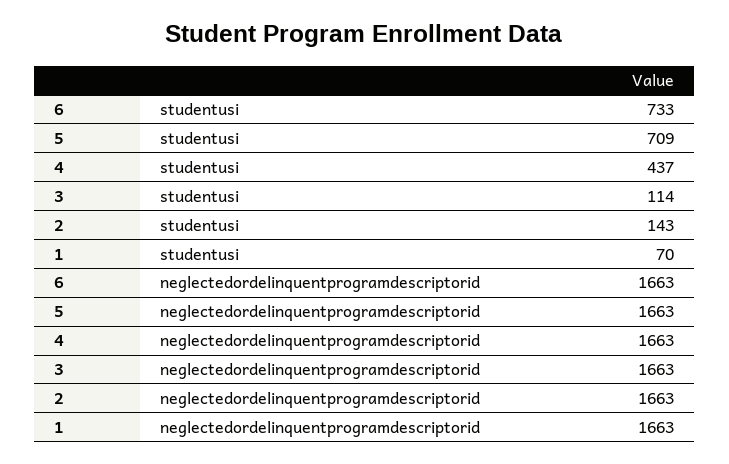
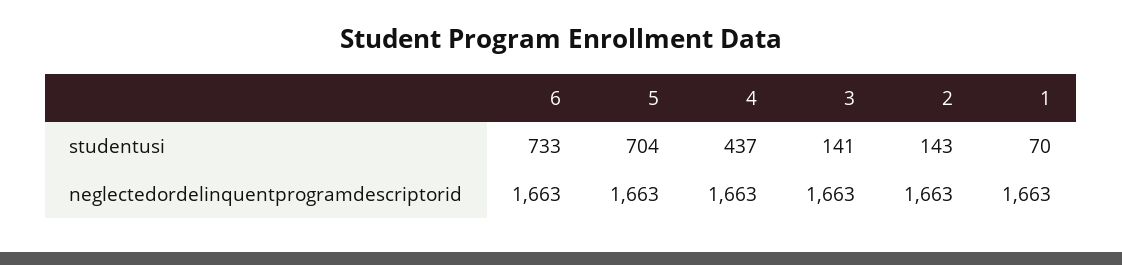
  {
    "6": {
      "studentusi": 733,
      "neglectedordelinquentprogramdescriptorid": 1663
    },
    "5": {
-     "studentusi": 709,
+     "studentusi": 704,
      "neglectedordelinquentprogramdescriptorid": 1663
    },
    "4": {
      "studentusi": 437,
      "neglectedordelinquentprogramdescriptorid": 1663
    },
    "3": {
-     "studentusi": 114,
+     "studentusi": 141,
      "neglectedordelinquentprogramdescriptorid": 1663
    },
    "2": {
      "studentusi": 143,
      "neglectedordelinquentprogramdescriptorid": 1663
    },
    "1": {
      "studentusi": 70,
      "neglectedordelinquentprogramdescriptorid": 1663
    }
  }

